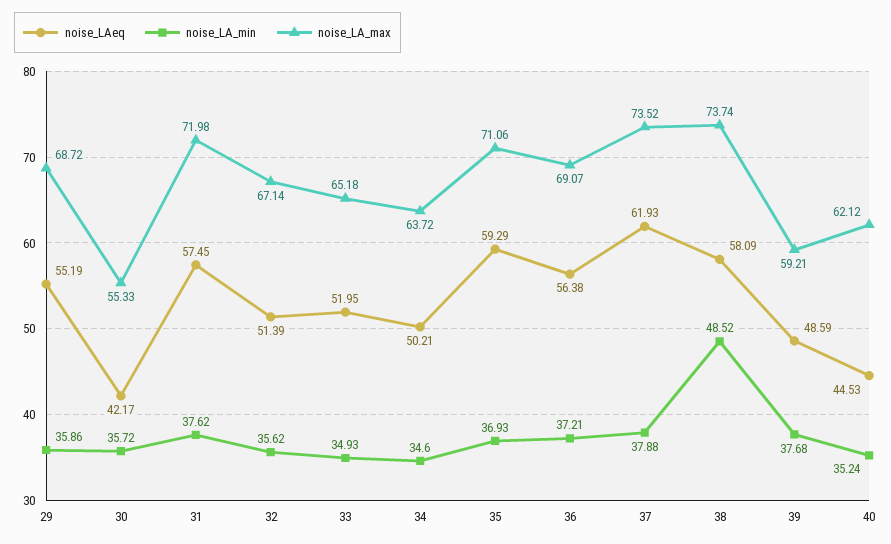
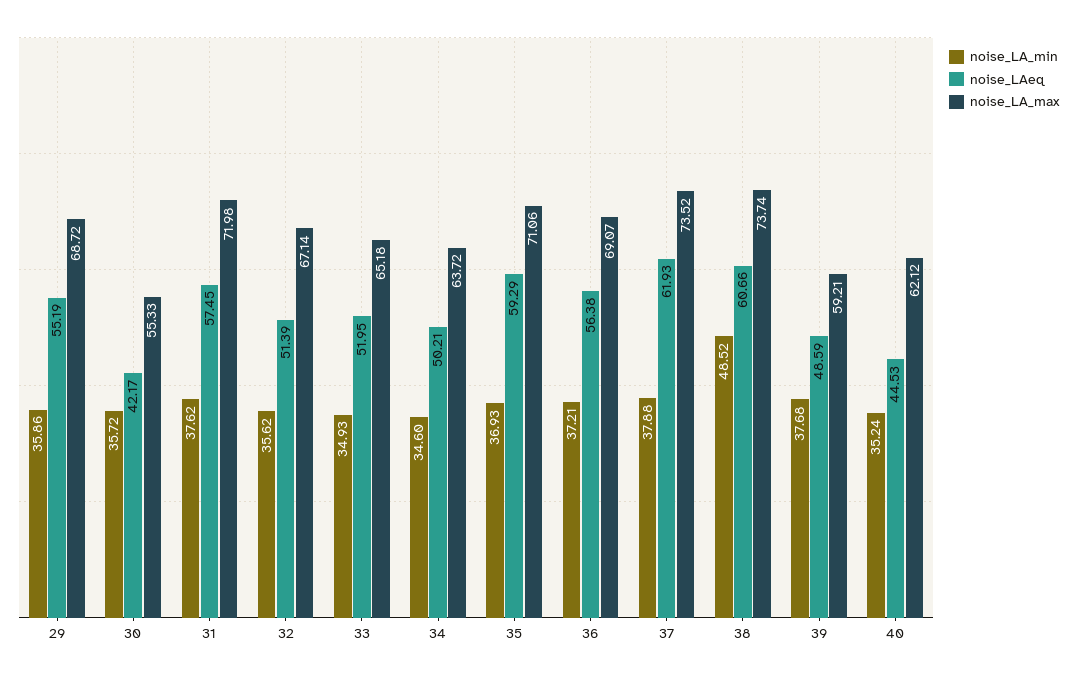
  {
    "noise_LAeq": {
      "29": 55.19,
      "30": 42.17,
      "31": 57.45,
      "32": 51.39,
      "33": 51.95,
      "34": 50.21,
      "35": 59.29,
      "36": 56.38,
      "37": 61.93,
-     "38": 58.09,
+     "38": 60.66,
      "39": 48.59,
      "40": 44.53
    },
    "noise_LA_min": {
      "29": 35.86,
      "30": 35.72,
      "31": 37.62,
      "32": 35.62,
      "33": 34.93,
      "34": 34.6,
      "35": 36.93,
      "36": 37.21,
      "37": 37.88,
      "38": 48.52,
      "39": 37.68,
      "40": 35.24
    },
    "noise_LA_max": {
      "29": 68.72,
      "30": 55.33,
      "31": 71.98,
      "32": 67.14,
      "33": 65.18,
      "34": 63.72,
      "35": 71.06,
      "36": 69.07,
      "37": 73.52,
      "38": 73.74,
      "39": 59.21,
      "40": 62.12
    }
  }

